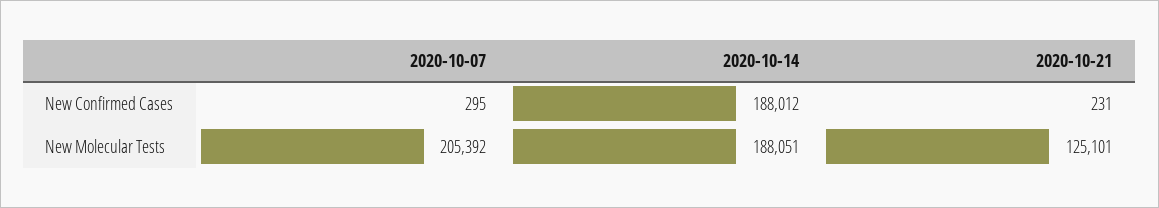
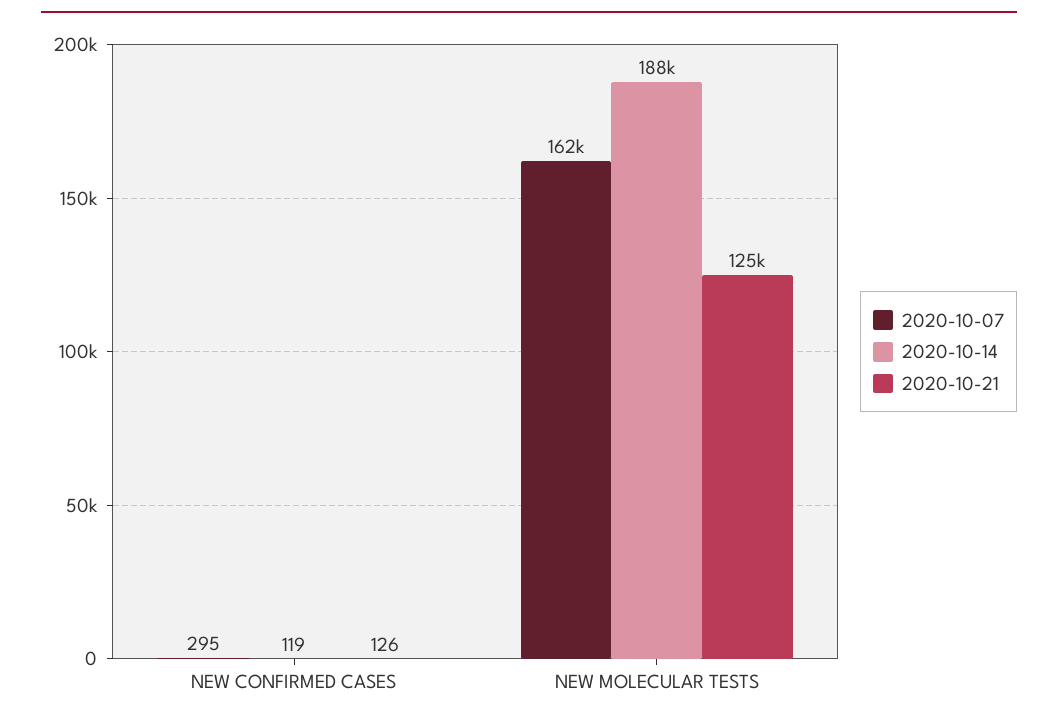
  {
    "2020-10-07": {
      "New Confirmed Cases": 295,
-     "New Molecular Tests": 205392
+     "New Molecular Tests": 162000
    },
    "2020-10-14": {
-     "New Confirmed Cases": 188012,
+     "New Confirmed Cases": 119,
      "New Molecular Tests": 188051
    },
    "2020-10-21": {
-     "New Confirmed Cases": 231,
+     "New Confirmed Cases": 126,
      "New Molecular Tests": 125101
    }
  }

